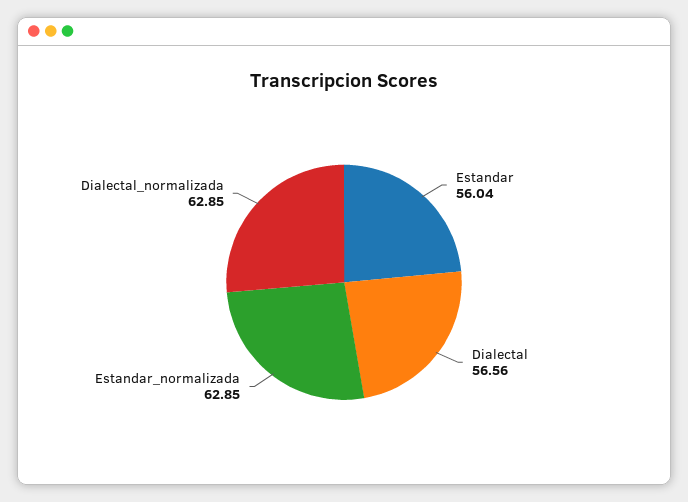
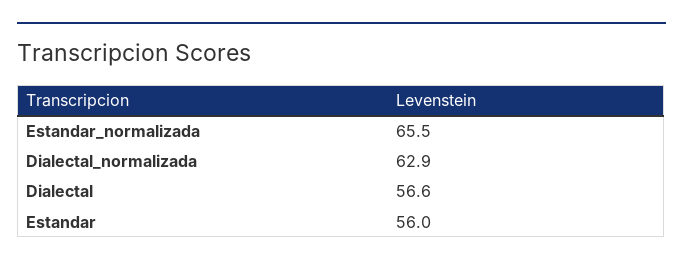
  {
    "Estandar": 56.04,
    "Dialectal": 56.56,
-   "Estandar_normalizada": 62.85,
+   "Estandar_normalizada": 65.5,
    "Dialectal_normalizada": 62.85
  }

